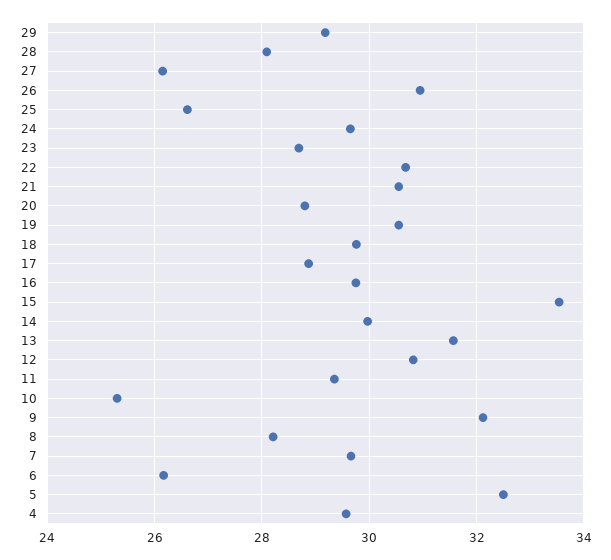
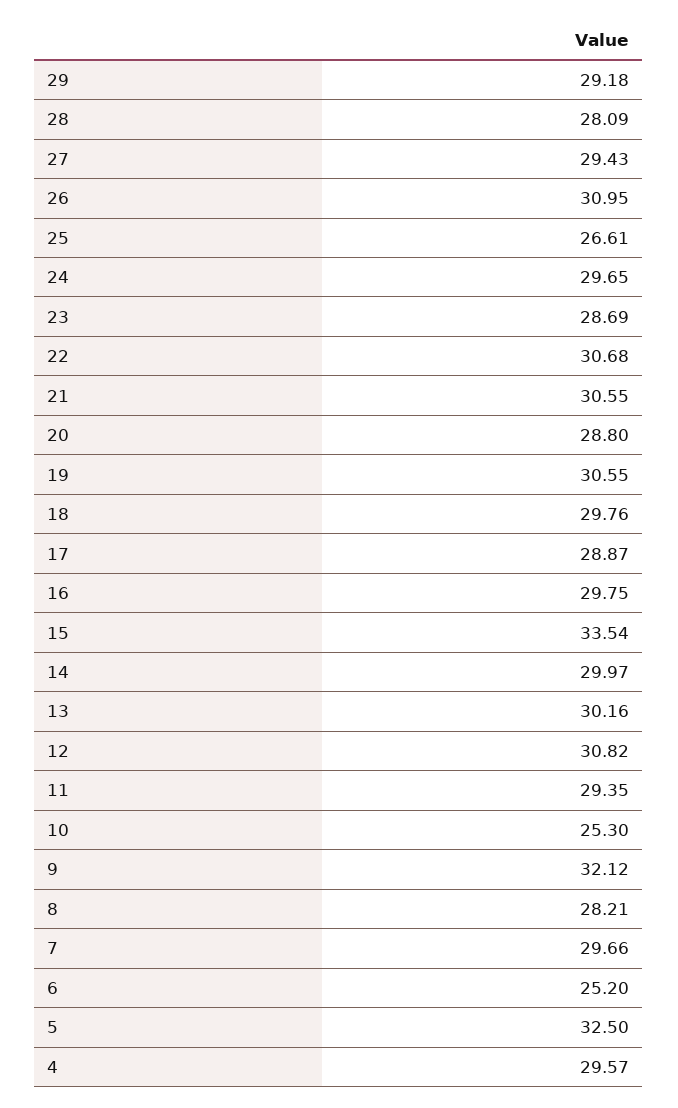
  {
    "29": 29.18,
    "28": 28.09,
-   "27": 26.2,
+   "27": 29.43,
    "26": 30.95,
    "25": 26.61,
    "24": 29.65,
    "23": 28.69,
    "22": 30.68,
    "21": 30.55,
    "20": 28.8,
    "19": 30.55,
    "18": 29.76,
    "17": 28.87,
    "16": 29.75,
    "15": 33.54,
    "14": 29.97,
-   "13": 31.6,
+   "13": 30.16,
    "12": 30.82,
    "11": 29.35,
    "10": 25.3,
    "9": 32.12,
    "8": 28.21,
    "7": 29.66,
-   "6": 26.2,
+   "6": 25.2,
    "5": 32.5,
    "4": 29.57
  }

